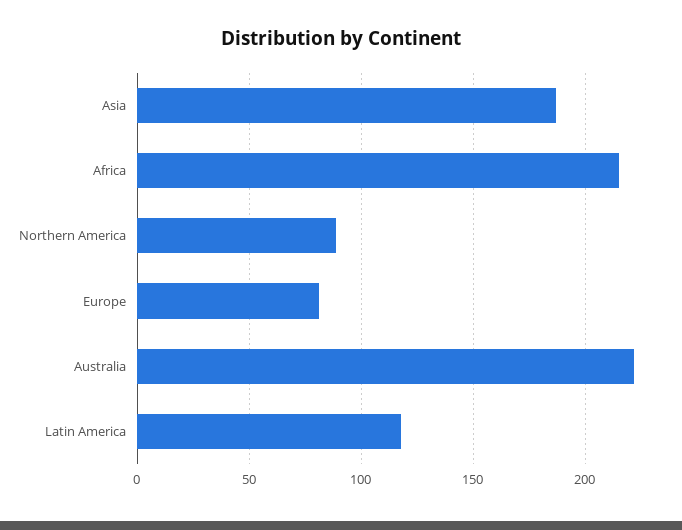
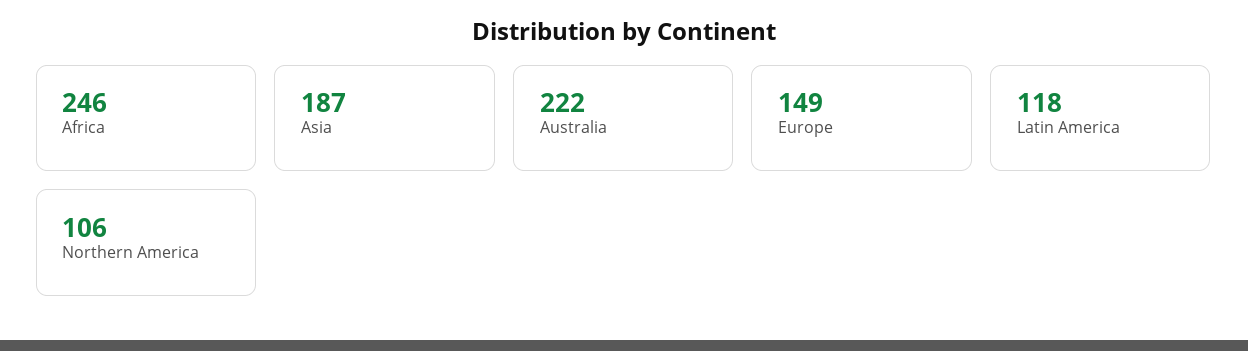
  {
    "Asia": 187,
-   "Africa": 215,
+   "Africa": 246,
-   "Northern America": 90,
+   "Northern America": 106,
-   "Europe": 80,
+   "Europe": 149,
    "Australia": 222,
    "Latin America": 118
  }

